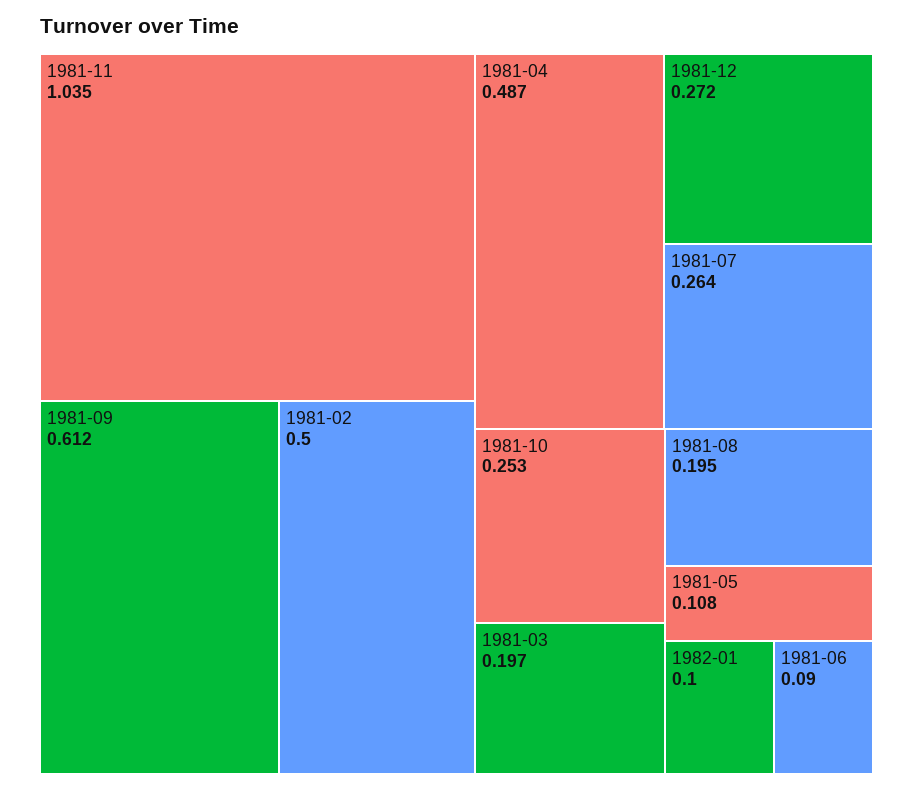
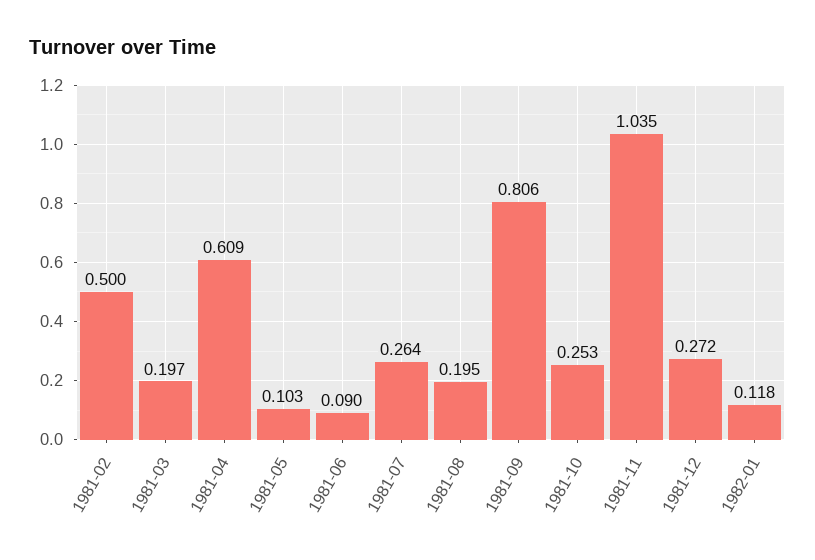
  {
    "1981-11": 1.035,
-   "1981-09": 0.612,
+   "1981-09": 0.806,
    "1981-02": 0.5,
-   "1981-04": 0.487,
+   "1981-04": 0.609,
    "1981-12": 0.272,
    "1981-07": 0.264,
    "1981-10": 0.253,
    "1981-03": 0.197,
    "1981-08": 0.195,
-   "1981-05": 0.108,
+   "1981-05": 0.103,
-   "1982-01": 0.1,
+   "1982-01": 0.118,
    "1981-06": 0.09
  }

